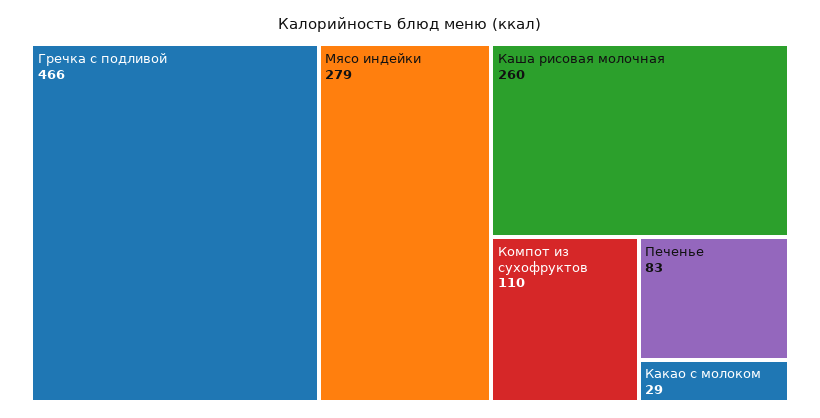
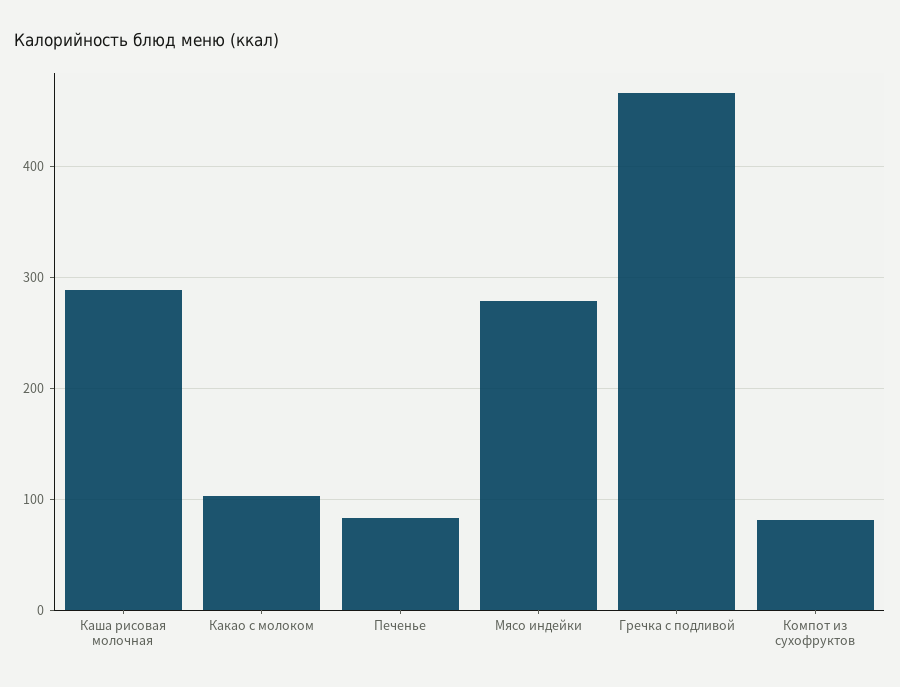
  {
    "Гречка с подливой": 466,
    "Мясо индейки": 279,
-   "Каша рисовая молочная": 260,
+   "Каша рисовая молочная": 290,
-   "Компот из сухофруктов": 110,
+   "Компот из сухофруктов": 80,
    "Печенье": 83,
-   "Какао с молоком": 29
+   "Какао с молоком": 100
  }

